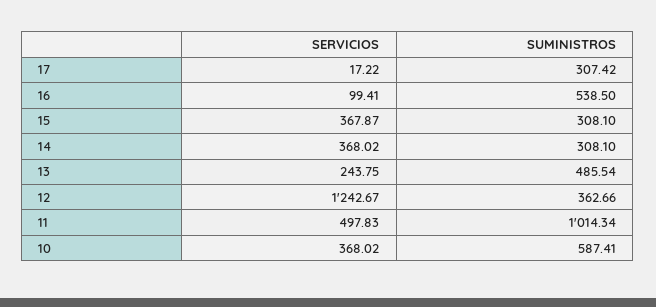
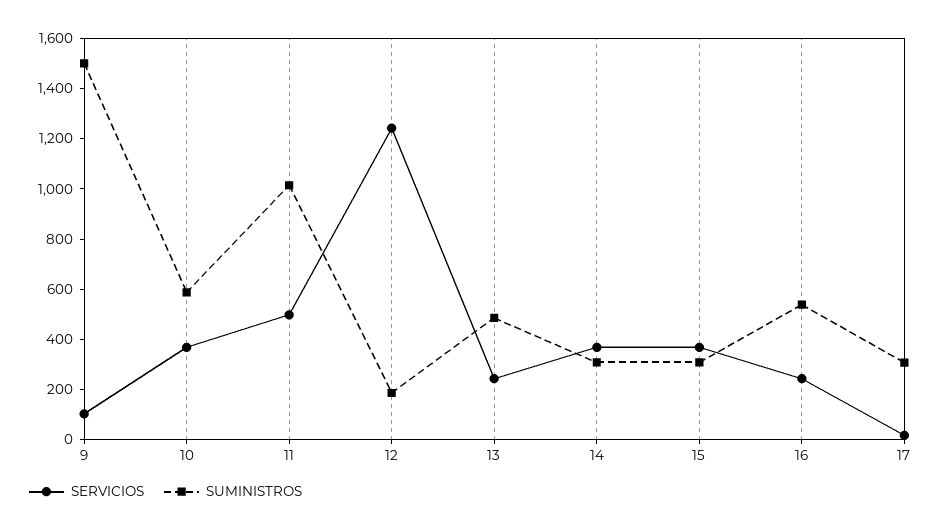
  {
    "SERVICIOS": {
      "17": 17.22,
-     "16": 99.41,
+     "16": 250,
      "15": 367.87,
      "14": 368.02,
      "13": 243.75,
      "12": 1242.67,
      "11": 497.83,
-     "10": 368.02
+     "10": 368.02,
+     "9": 100
    },
    "SUMINISTROS": {
      "17": 307.42,
      "16": 538.5,
      "15": 308.1,
      "14": 308.1,
      "13": 485.54,
-     "12": 362.66,
+     "12": 200,
      "11": 1014.34,
-     "10": 587.41
+     "10": 587.41,
+     "9": 1500
    }
  }

